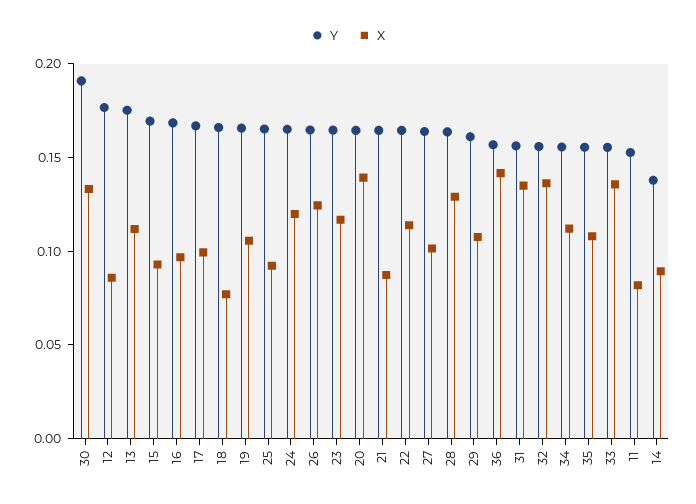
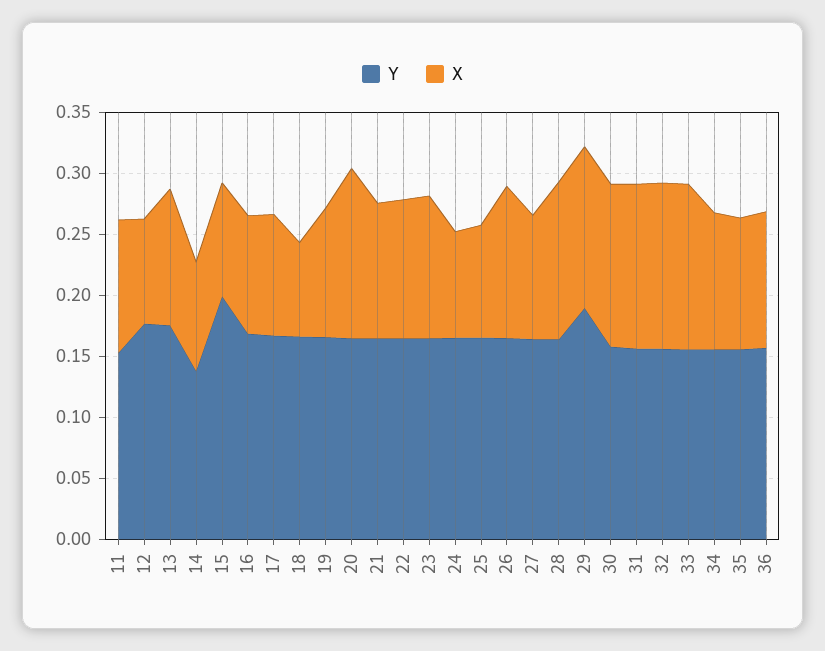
  {
    "Y": {
-     "30": 0.19,
+     "30": 0.16,
      "12": 0.18,
      "13": 0.18,
-     "15": 0.17,
+     "15": 0.2,
      "16": 0.17,
      "17": 0.17,
      "18": 0.17,
      "19": 0.17,
      "25": 0.17,
      "24": 0.17,
      "26": 0.16,
      "23": 0.16,
      "20": 0.16,
      "21": 0.16,
      "22": 0.16,
      "27": 0.16,
      "28": 0.16,
-     "29": 0.16,
+     "29": 0.19,
      "36": 0.16,
      "31": 0.16,
      "32": 0.16,
      "34": 0.16,
      "35": 0.16,
      "33": 0.16,
      "11": 0.15,
      "14": 0.14
    },
    "X": {
      "30": 0.13,
      "12": 0.09,
      "13": 0.11,
      "15": 0.09,
      "16": 0.1,
      "17": 0.1,
      "18": 0.08,
      "19": 0.11,
      "25": 0.09,
-     "24": 0.12,
+     "24": 0.09,
      "26": 0.12,
      "23": 0.12,
      "20": 0.14,
-     "21": 0.09,
+     "21": 0.11,
      "22": 0.11,
      "27": 0.1,
      "28": 0.13,
-     "29": 0.11,
+     "29": 0.13,
-     "36": 0.14,
+     "36": 0.11,
      "31": 0.14,
      "32": 0.14,
      "34": 0.11,
      "35": 0.11,
      "33": 0.14,
-     "11": 0.08,
+     "11": 0.11,
      "14": 0.09
    }
  }

